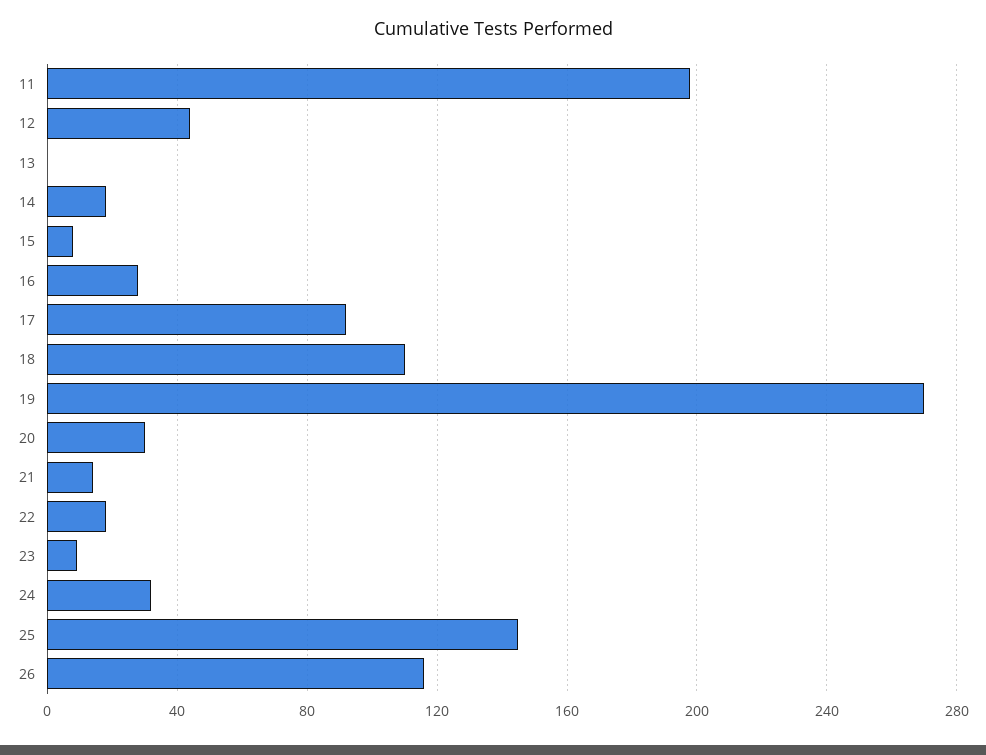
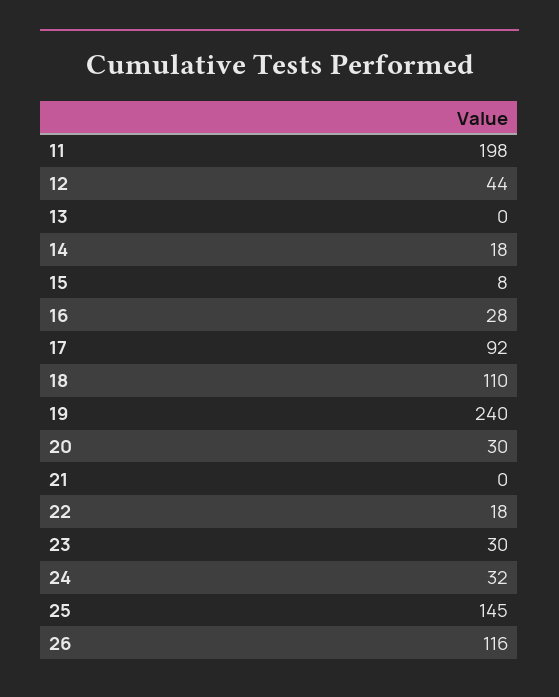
  {
    "11": 198,
    "12": 44,
    "13": 0,
    "14": 18,
    "15": 8,
    "16": 28,
    "17": 92,
    "18": 110,
-   "19": 270,
+   "19": 240,
    "20": 30,
-   "21": 15,
+   "21": 0,
    "22": 18,
-   "23": 10,
+   "23": 30,
    "24": 32,
    "25": 145,
    "26": 116
  }

